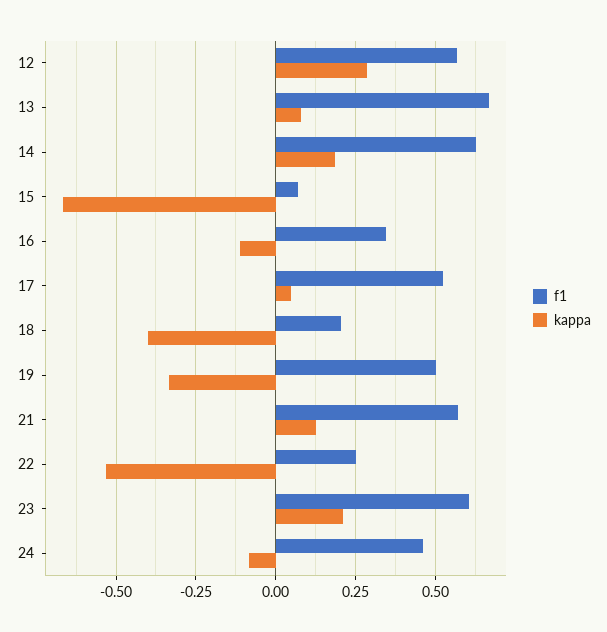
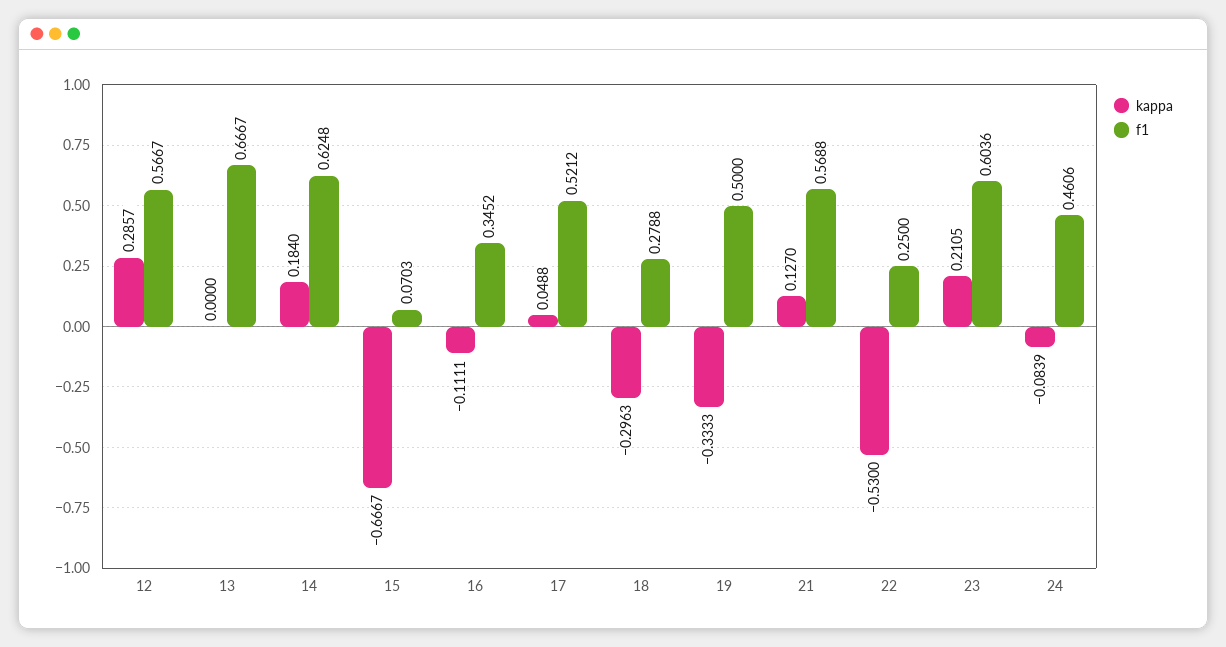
  {
    "f1": {
      "12": 0.5667,
      "13": 0.6667,
      "14": 0.6248,
      "15": 0.0703,
      "16": 0.3452,
      "17": 0.5212,
-     "18": 0.2,
+     "18": 0.2788,
      "19": 0.5,
      "21": 0.5688,
      "22": 0.25,
      "23": 0.6036,
      "24": 0.4606
    },
    "kappa": {
      "12": 0.2857,
-     "13": 0.075,
+     "13": 0,
      "14": 0.184,
      "15": -0.6667,
      "16": -0.1111,
      "17": 0.0488,
-     "18": -0.4,
+     "18": -0.2963,
      "19": -0.3333,
      "21": 0.127,
      "22": -0.53,
      "23": 0.2105,
      "24": -0.0839
    }
  }

